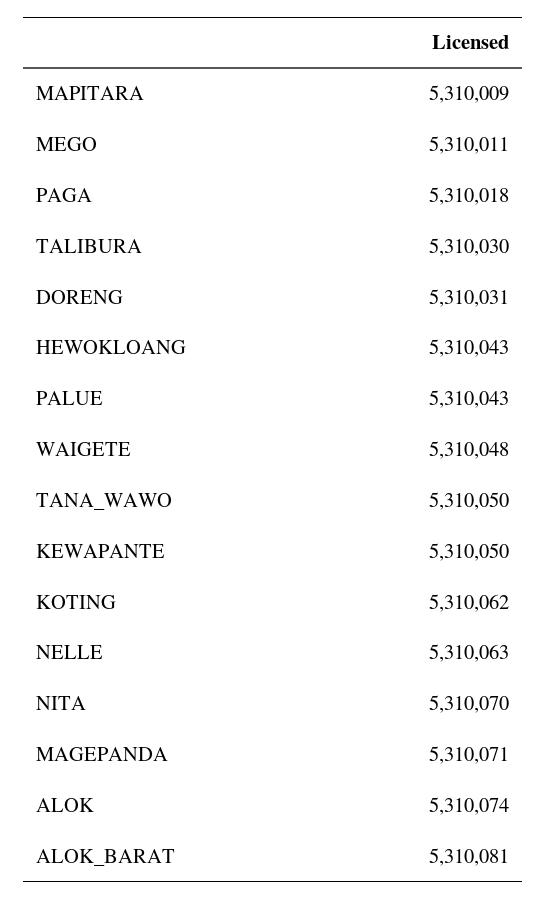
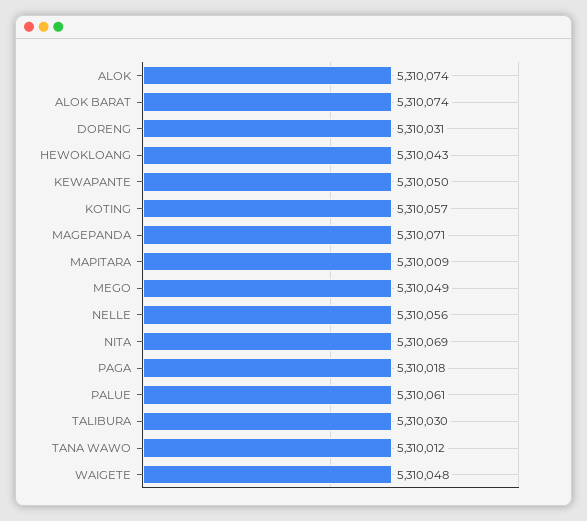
  {
    "MAPITARA": 5310009,
-   "MEGO": 5310011,
+   "MEGO": 5310049,
    "PAGA": 5310018,
    "TALIBURA": 5310030,
    "DORENG": 5310031,
    "HEWOKLOANG": 5310043,
-   "PALUE": 5310043,
+   "PALUE": 5310061,
    "WAIGETE": 5310048,
-   "TANA_WAWO": 5310050,
+   "TANA_WAWO": 5310012,
    "KEWAPANTE": 5310050,
-   "KOTING": 5310062,
+   "KOTING": 5310057,
-   "NELLE": 5310063,
+   "NELLE": 5310056,
-   "NITA": 5310070,
+   "NITA": 5310069,
    "MAGEPANDA": 5310071,
    "ALOK": 5310074,
-   "ALOK_BARAT": 5310081
+   "ALOK_BARAT": 5310074
  }

